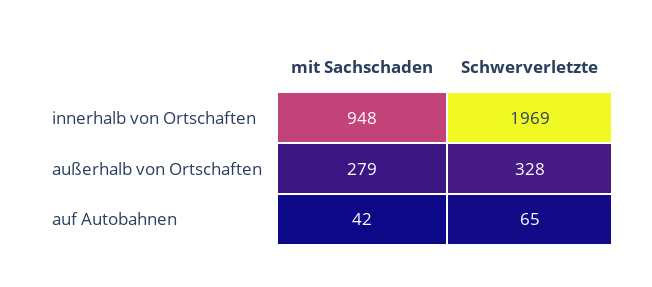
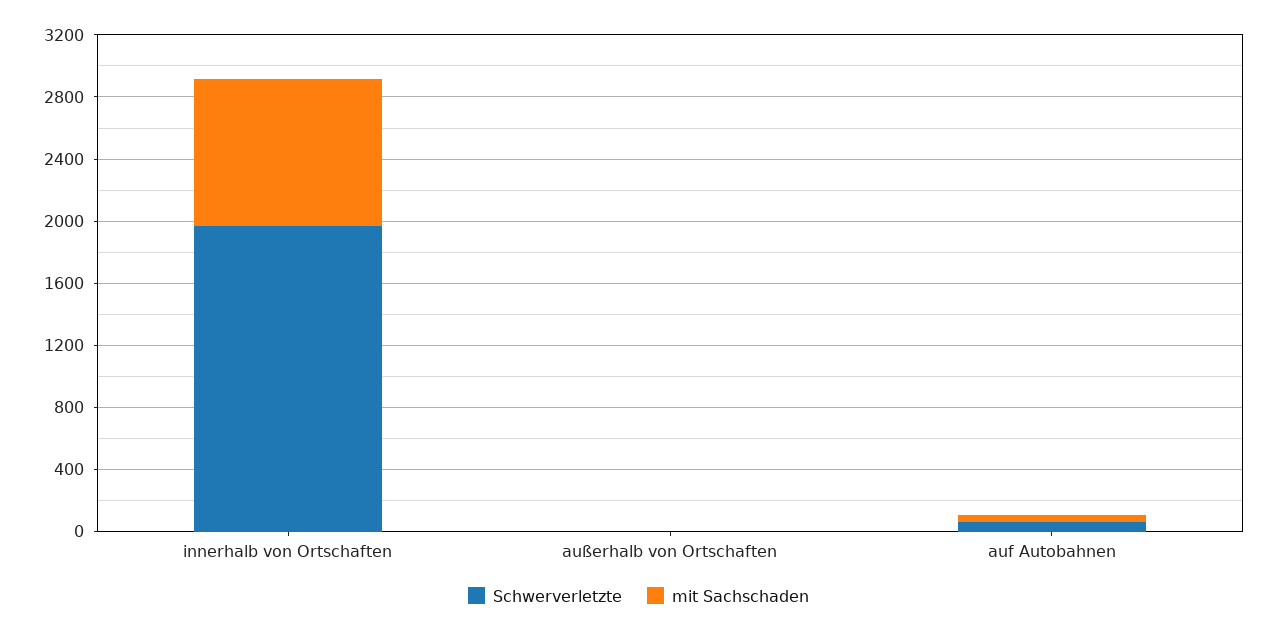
  {
    "mit Sachschaden": {
      "innerhalb von Ortschaften": 948,
-     "außerhalb von Ortschaften": 279,
+     "außerhalb von Ortschaften": 0,
      "auf Autobahnen": 42
    },
    "Schwerverletzte": {
      "innerhalb von Ortschaften": 1969,
-     "außerhalb von Ortschaften": 328,
+     "außerhalb von Ortschaften": 0,
      "auf Autobahnen": 65
    }
  }

